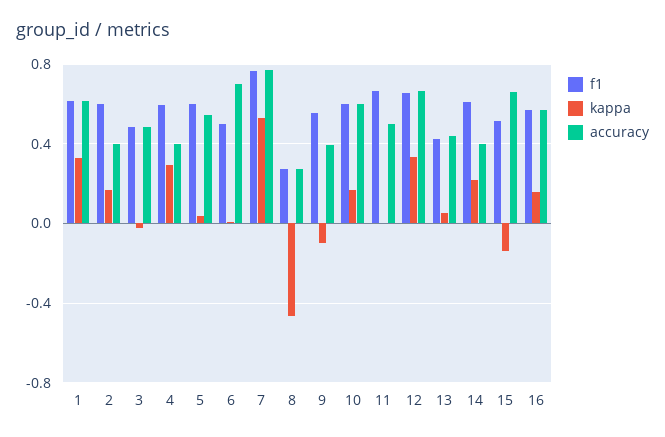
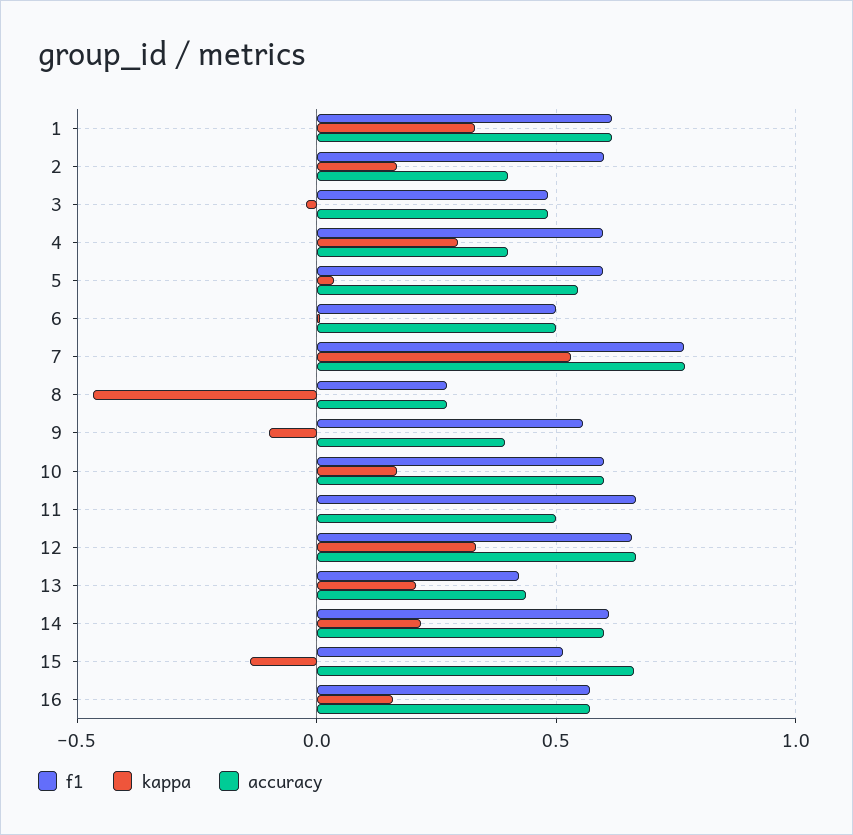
  {
    "f1": {
      "1": 0.6,
      "2": 0.6,
      "3": 0.5,
      "4": 0.6,
      "5": 0.6,
      "6": 0.5,
      "7": 0.75,
      "8": 0.25,
      "9": 0.55,
      "10": 0.6,
      "11": 0.65,
      "12": 0.65,
      "13": 0.4,
      "14": 0.6,
      "15": 0.5,
      "16": 0.55
    },
    "kappa": {
      "1": 0.35,
      "2": 0.15,
      "3": 0,
      "4": 0.3,
      "5": 0.05,
      "6": 0,
      "7": 0.55,
      "8": -0.45,
      "9": -0.1,
      "10": 0.15,
      "11": 0,
      "12": 0.35,
-     "13": 0.05,
+     "13": 0.2,
      "14": 0.2,
      "15": -0.15,
      "16": 0.15
    },
    "accuracy": {
      "1": 0.6,
      "2": 0.4,
      "3": 0.5,
      "4": 0.4,
      "5": 0.55,
-     "6": 0.7,
+     "6": 0.5,
      "7": 0.75,
      "8": 0.25,
      "9": 0.4,
      "10": 0.6,
      "11": 0.5,
      "12": 0.65,
      "13": 0.45,
-     "14": 0.4,
+     "14": 0.6,
      "15": 0.65,
      "16": 0.55
    }
  }

